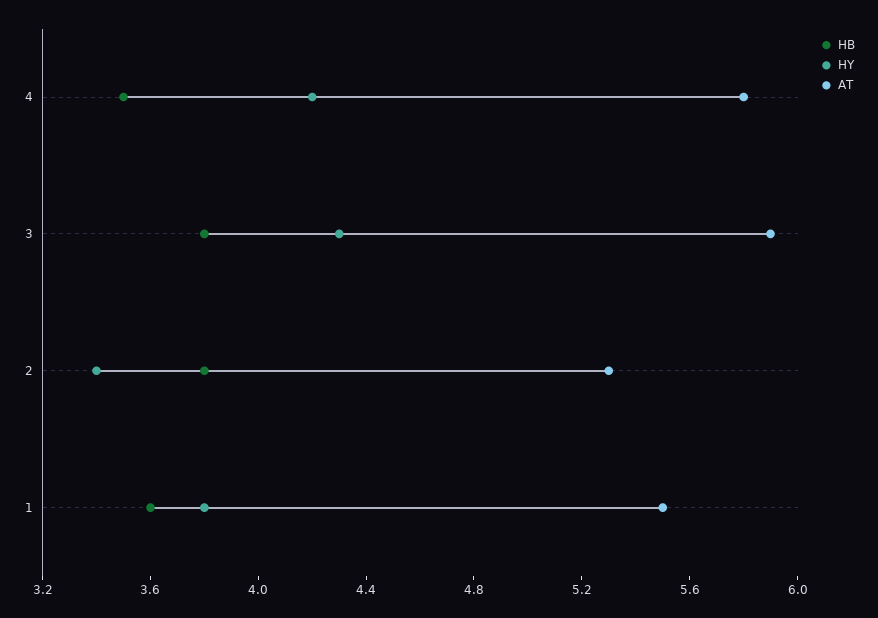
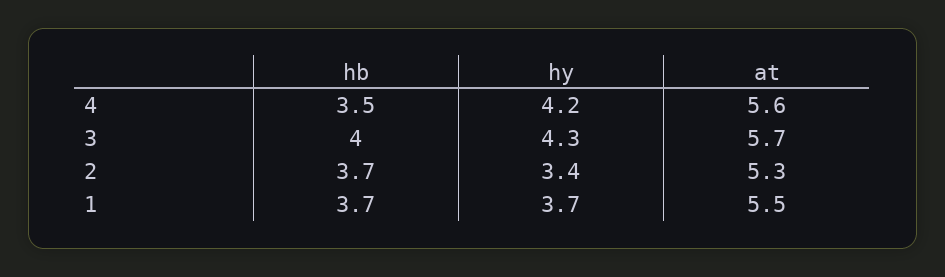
  {
    "HB": {
      "4": 3.5,
-     "3": 3.8,
+     "3": 4,
-     "2": 3.8,
+     "2": 3.7,
-     "1": 3.6
+     "1": 3.7
    },
    "HY": {
      "4": 4.2,
      "3": 4.3,
      "2": 3.4,
-     "1": 3.8
+     "1": 3.7
    },
    "AT": {
-     "4": 5.8,
+     "4": 5.6,
-     "3": 5.9,
+     "3": 5.7,
      "2": 5.3,
      "1": 5.5
    }
  }

